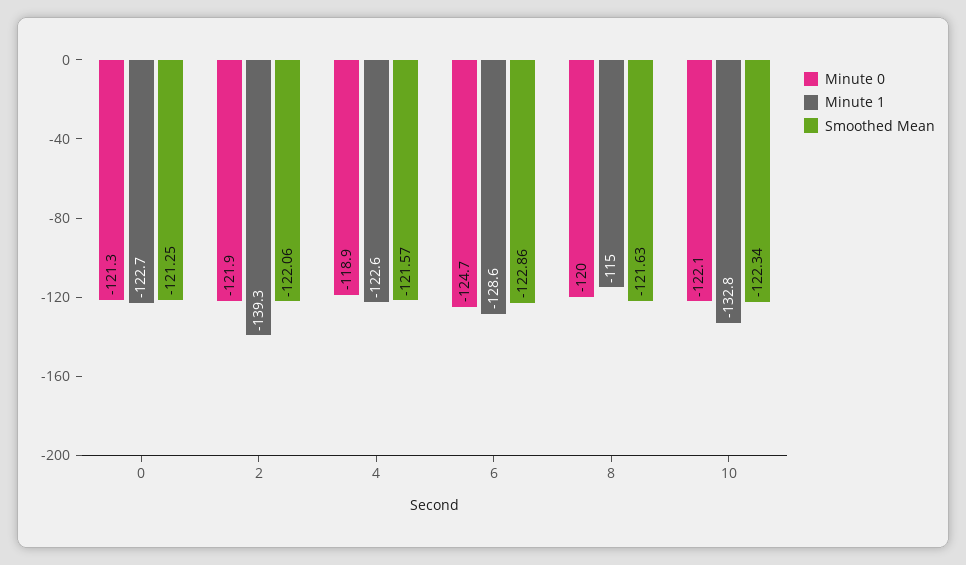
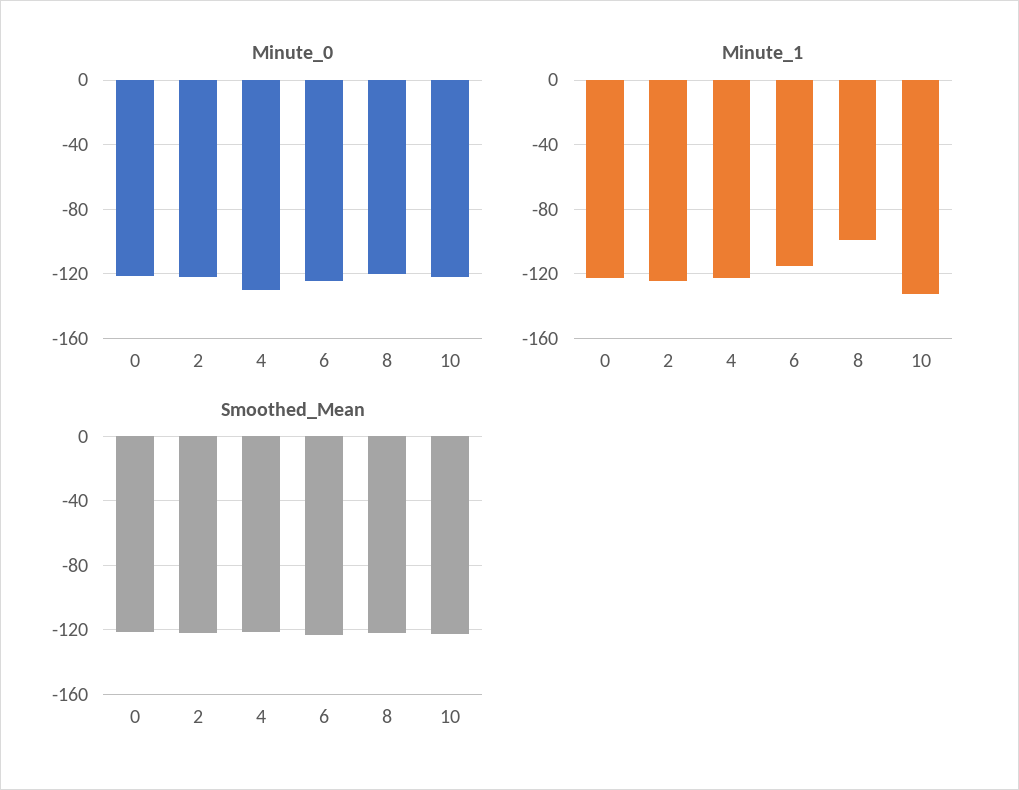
  {
    "Minute 0": {
      "0": -121.3,
      "2": -121.9,
-     "4": -118.9,
+     "4": -130,
      "6": -124.7,
      "8": -120,
      "10": -122.1
    },
    "Minute 1": {
      "0": -122.7,
-     "2": -139.3,
+     "2": -125,
      "4": -122.6,
-     "6": -128.6,
+     "6": -115,
-     "8": -115,
+     "8": -100,
      "10": -132.8
    },
    "Smoothed Mean": {
      "0": -121.25,
      "2": -122.06,
      "4": -121.57,
      "6": -122.86,
      "8": -121.63,
      "10": -122.34
    }
  }

